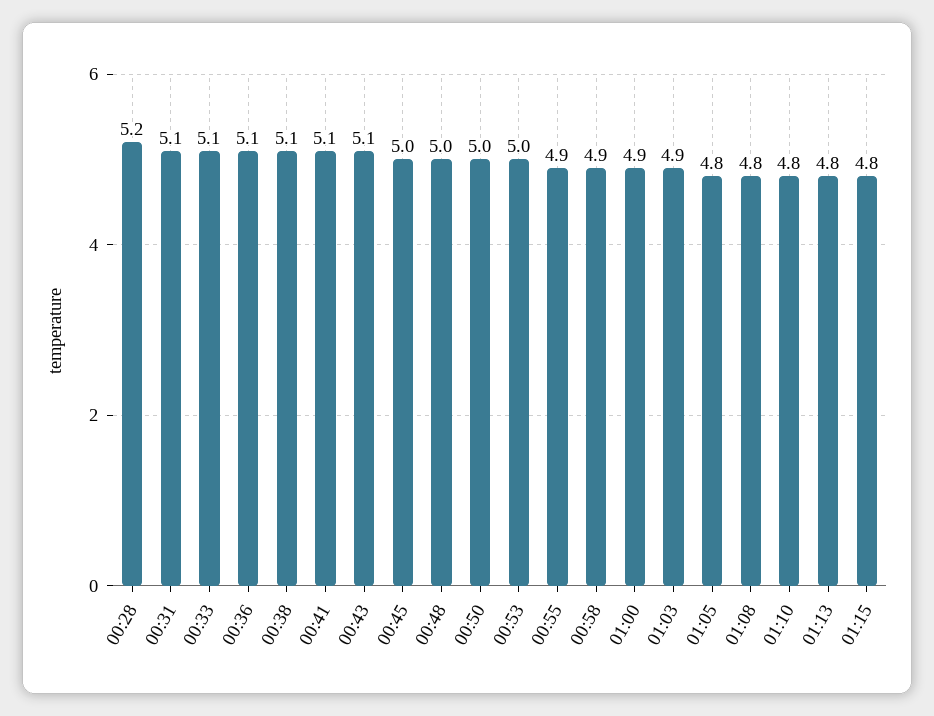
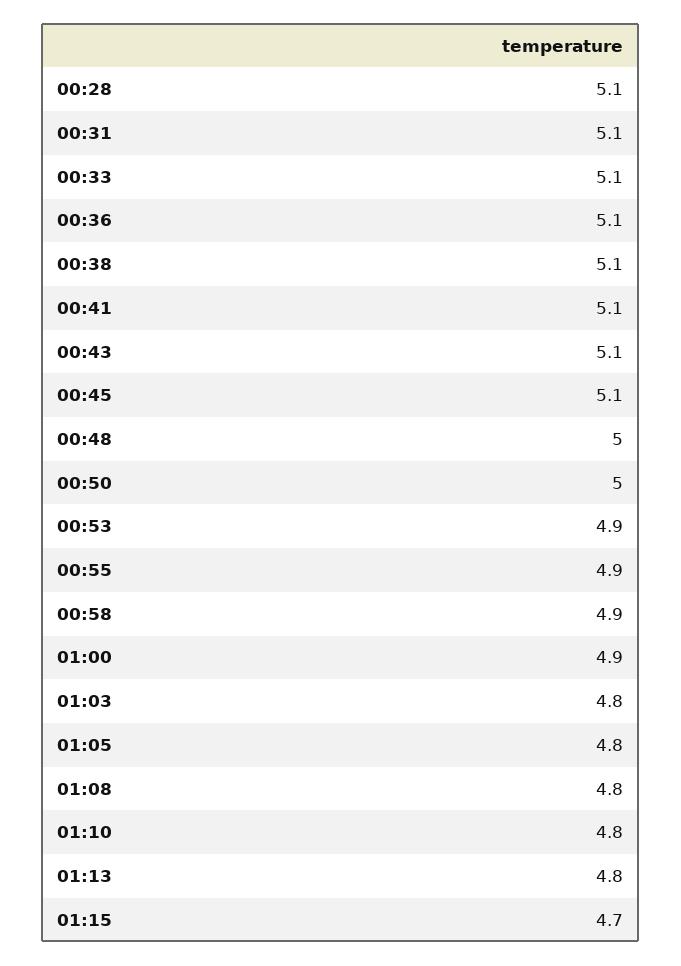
  {
-   "00:28": 5.2,
+   "00:28": 5.1,
    "00:31": 5.1,
    "00:33": 5.1,
    "00:36": 5.1,
    "00:38": 5.1,
    "00:41": 5.1,
    "00:43": 5.1,
-   "00:45": 5,
+   "00:45": 5.1,
    "00:48": 5,
    "00:50": 5,
-   "00:53": 5,
+   "00:53": 4.9,
    "00:55": 4.9,
    "00:58": 4.9,
    "01:00": 4.9,
-   "01:03": 4.9,
+   "01:03": 4.8,
    "01:05": 4.8,
    "01:08": 4.8,
    "01:10": 4.8,
    "01:13": 4.8,
-   "01:15": 4.8
+   "01:15": 4.7
  }

